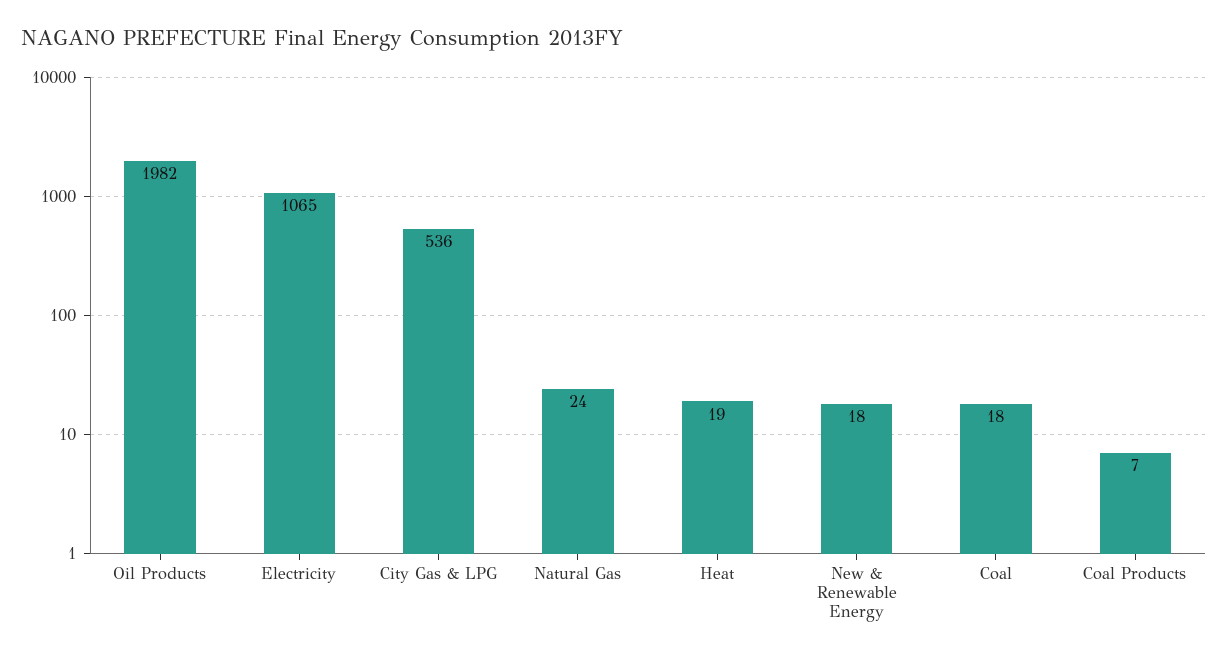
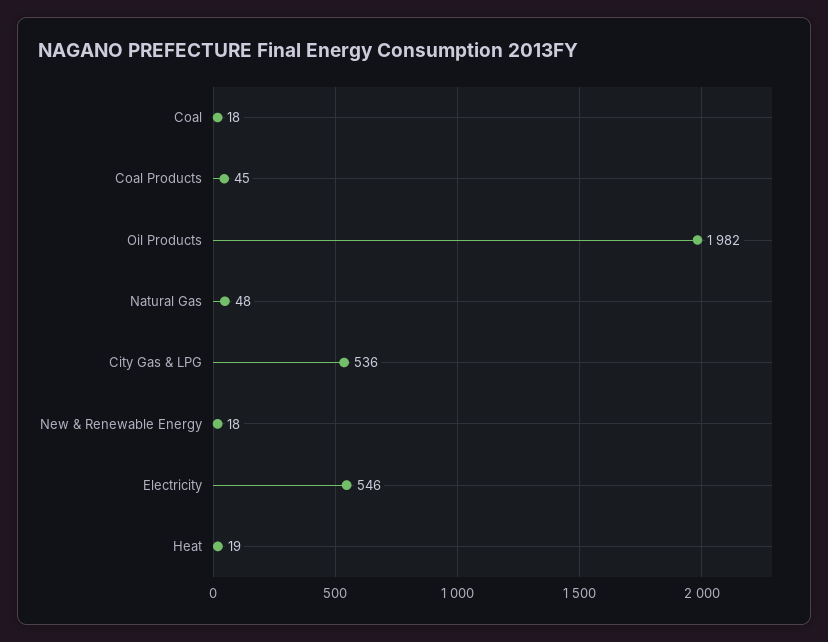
  {
    "Oil Products": 1982,
-   "Electricity": 1065,
+   "Electricity": 546,
    "City Gas & LPG": 536,
-   "Natural Gas": 24,
+   "Natural Gas": 48,
    "Heat": 19,
    "New & Renewable Energy": 18,
    "Coal": 18,
-   "Coal Products": 7
+   "Coal Products": 45
  }

